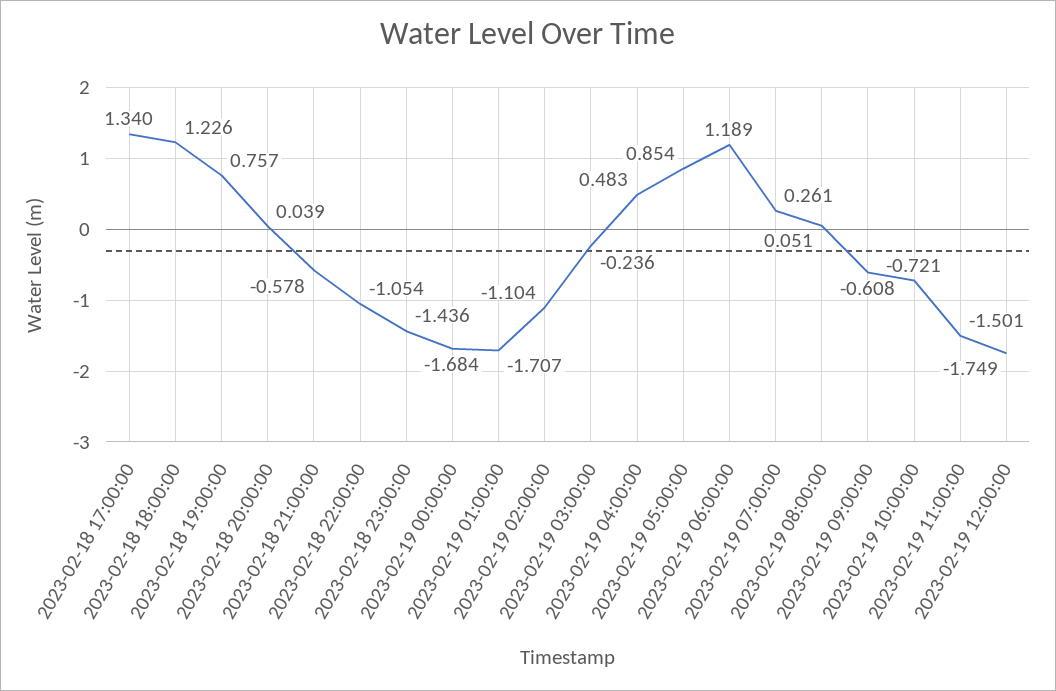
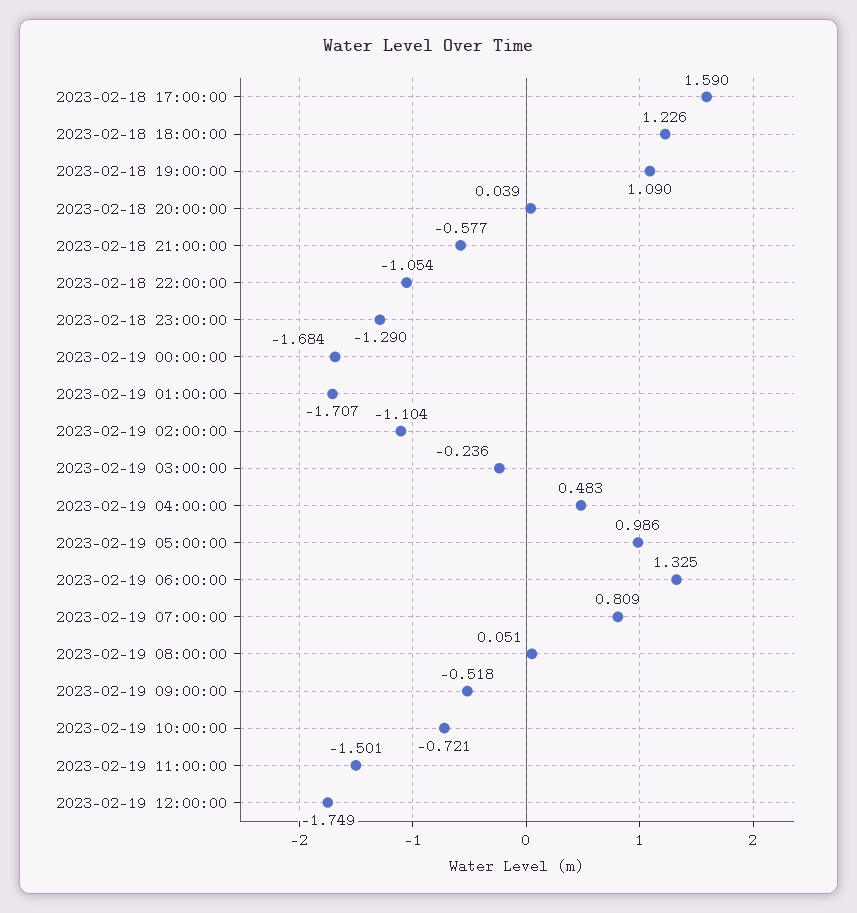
  {
-   "2023-02-18 17:00:00": 1.34,
+   "2023-02-18 17:00:00": 1.59,
    "2023-02-18 18:00:00": 1.226,
-   "2023-02-18 19:00:00": 0.757,
+   "2023-02-18 19:00:00": 1.09,
    "2023-02-18 20:00:00": 0.039,
-   "2023-02-18 21:00:00": -0.578,
+   "2023-02-18 21:00:00": -0.577,
    "2023-02-18 22:00:00": -1.054,
-   "2023-02-18 23:00:00": -1.436,
+   "2023-02-18 23:00:00": -1.29,
    "2023-02-19 00:00:00": -1.684,
    "2023-02-19 01:00:00": -1.707,
    "2023-02-19 02:00:00": -1.104,
    "2023-02-19 03:00:00": -0.236,
    "2023-02-19 04:00:00": 0.483,
-   "2023-02-19 05:00:00": 0.854,
+   "2023-02-19 05:00:00": 0.986,
-   "2023-02-19 06:00:00": 1.189,
+   "2023-02-19 06:00:00": 1.325,
-   "2023-02-19 07:00:00": 0.261,
+   "2023-02-19 07:00:00": 0.809,
    "2023-02-19 08:00:00": 0.051,
-   "2023-02-19 09:00:00": -0.608,
+   "2023-02-19 09:00:00": -0.518,
    "2023-02-19 10:00:00": -0.721,
    "2023-02-19 11:00:00": -1.501,
    "2023-02-19 12:00:00": -1.749
  }

